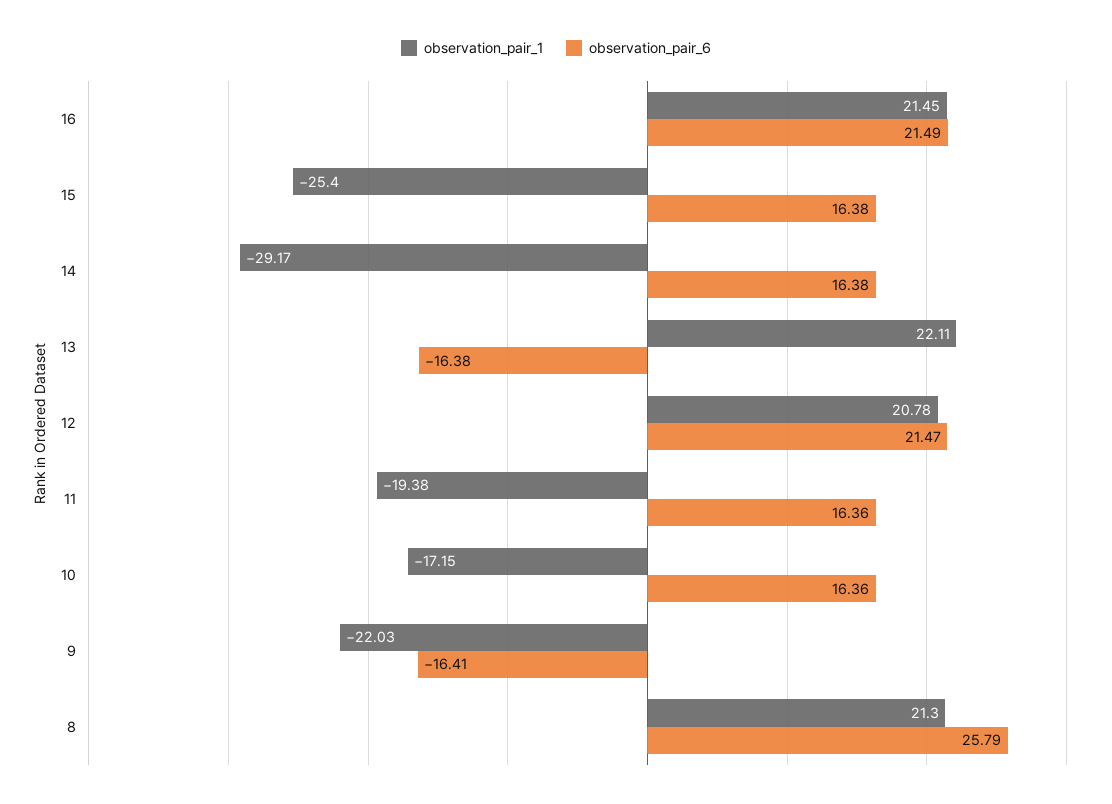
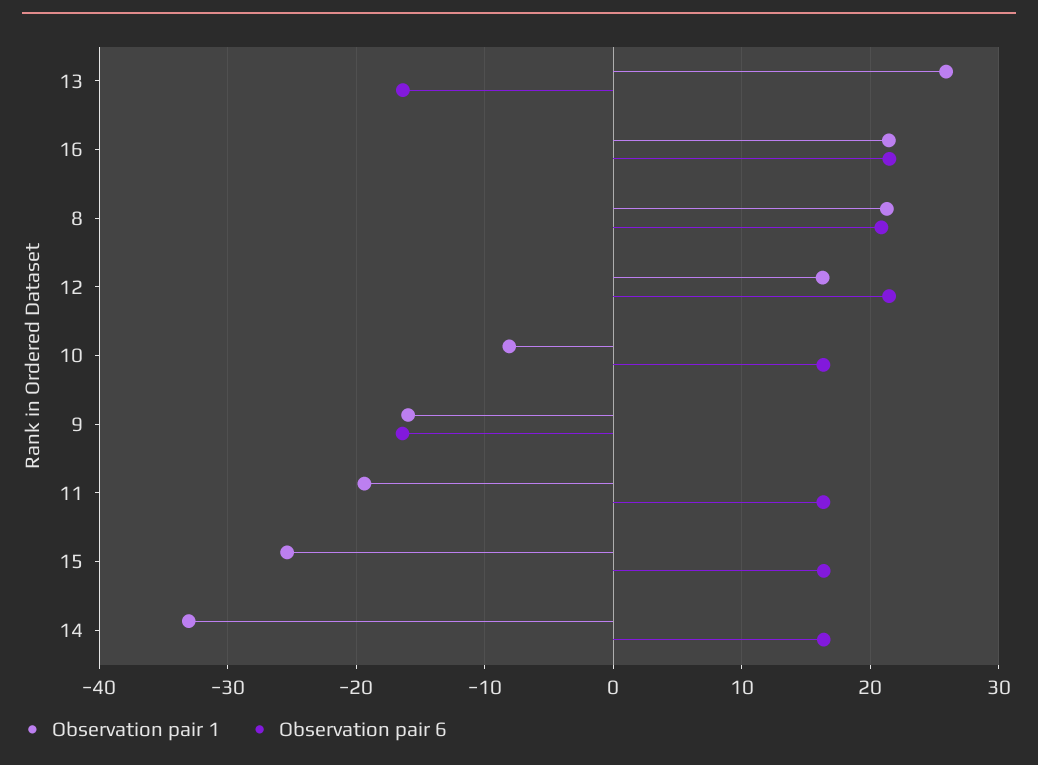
  {
    "observation_pair_1": {
      "16": 21.45,
      "15": -25.4,
-     "14": -29.17,
+     "14": -33,
-     "13": 22.11,
+     "13": 26,
-     "12": 20.78,
+     "12": 16,
      "11": -19.38,
-     "10": -17.15,
+     "10": -8,
-     "9": -22.03,
+     "9": -16,
      "8": 21.3
    },
    "observation_pair_6": {
      "16": 21.49,
      "15": 16.38,
      "14": 16.38,
      "13": -16.38,
      "12": 21.47,
      "11": 16.36,
      "10": 16.36,
      "9": -16.41,
-     "8": 25.79
+     "8": 21
    }
  }

